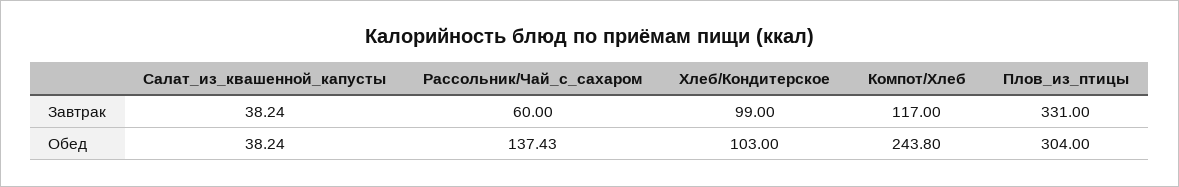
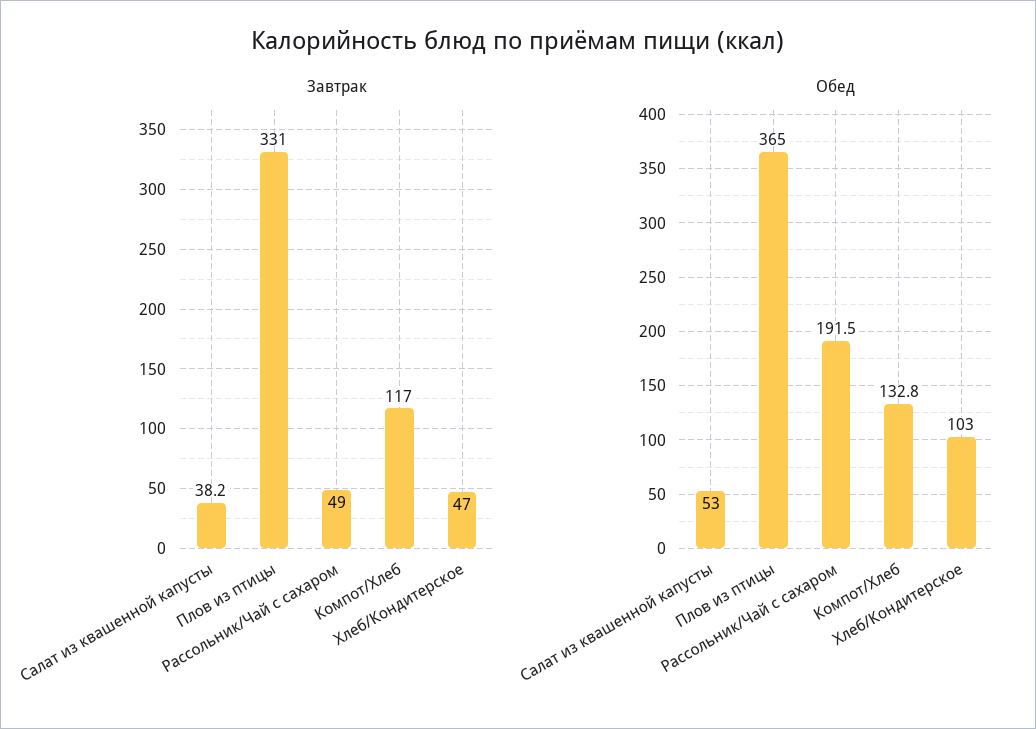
  {
    "Завтрак": {
      "Салат_из_квашенной_капусты": 38.24,
-     "Рассольник/Чай_с_сахаром": 60,
+     "Рассольник/Чай_с_сахаром": 49,
-     "Хлеб/Кондитерское": 99,
+     "Хлеб/Кондитерское": 47,
      "Компот/Хлеб": 117,
      "Плов_из_птицы": 331
    },
    "Обед": {
-     "Салат_из_квашенной_капусты": 38.24,
+     "Салат_из_квашенной_капусты": 53,
-     "Рассольник/Чай_с_сахаром": 137.43,
+     "Рассольник/Чай_с_сахаром": 191.5,
      "Хлеб/Кондитерское": 103,
-     "Компот/Хлеб": 243.8,
+     "Компот/Хлеб": 132.8,
-     "Плов_из_птицы": 304
+     "Плов_из_птицы": 365
    }
  }

